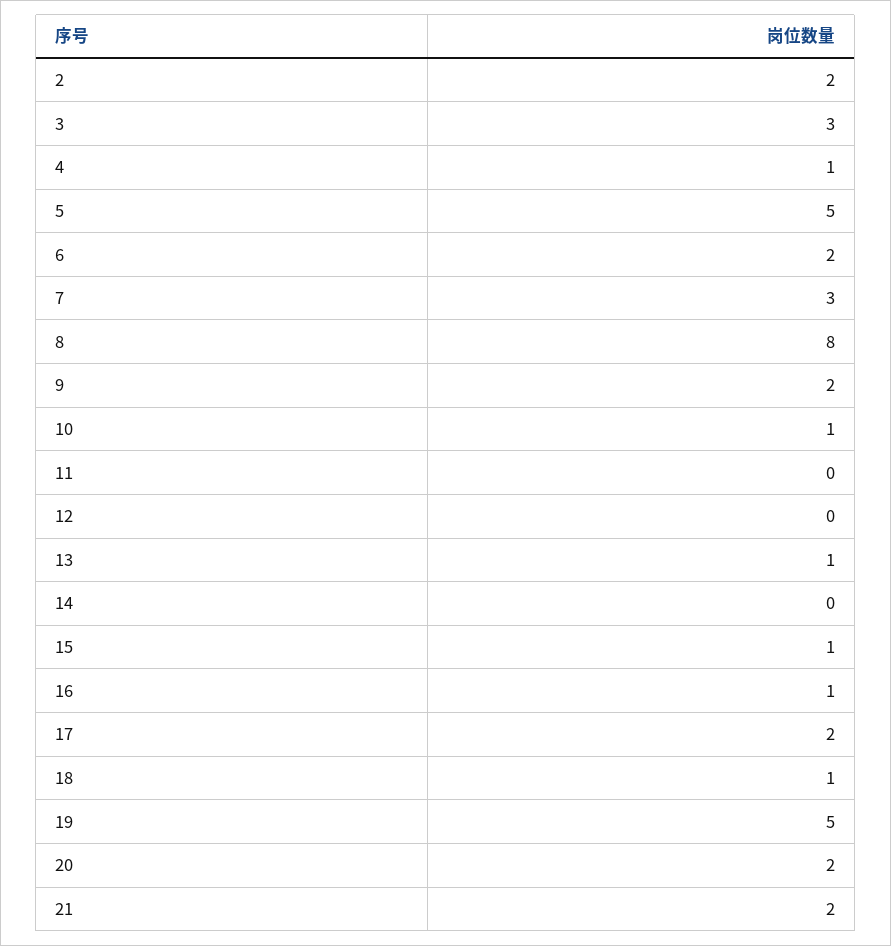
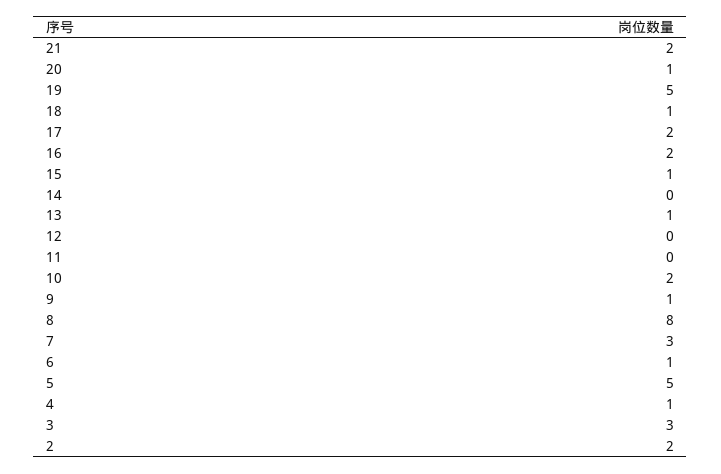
  {
    "2": 2,
    "3": 3,
    "4": 1,
    "5": 5,
-   "6": 2,
+   "6": 1,
    "7": 3,
    "8": 8,
-   "9": 2,
+   "9": 1,
-   "10": 1,
+   "10": 2,
    "11": 0,
    "12": 0,
    "13": 1,
    "14": 0,
    "15": 1,
-   "16": 1,
+   "16": 2,
    "17": 2,
    "18": 1,
    "19": 5,
-   "20": 2,
+   "20": 1,
    "21": 2
  }

